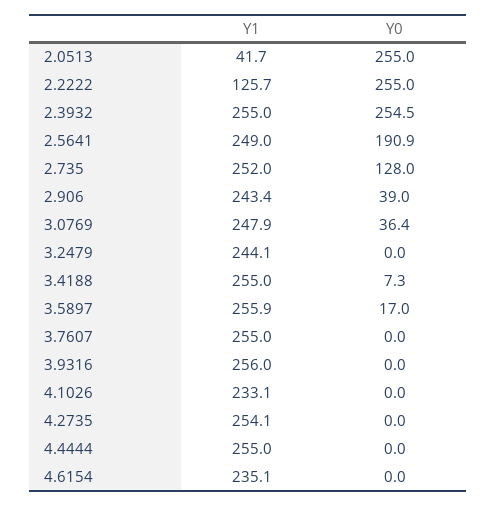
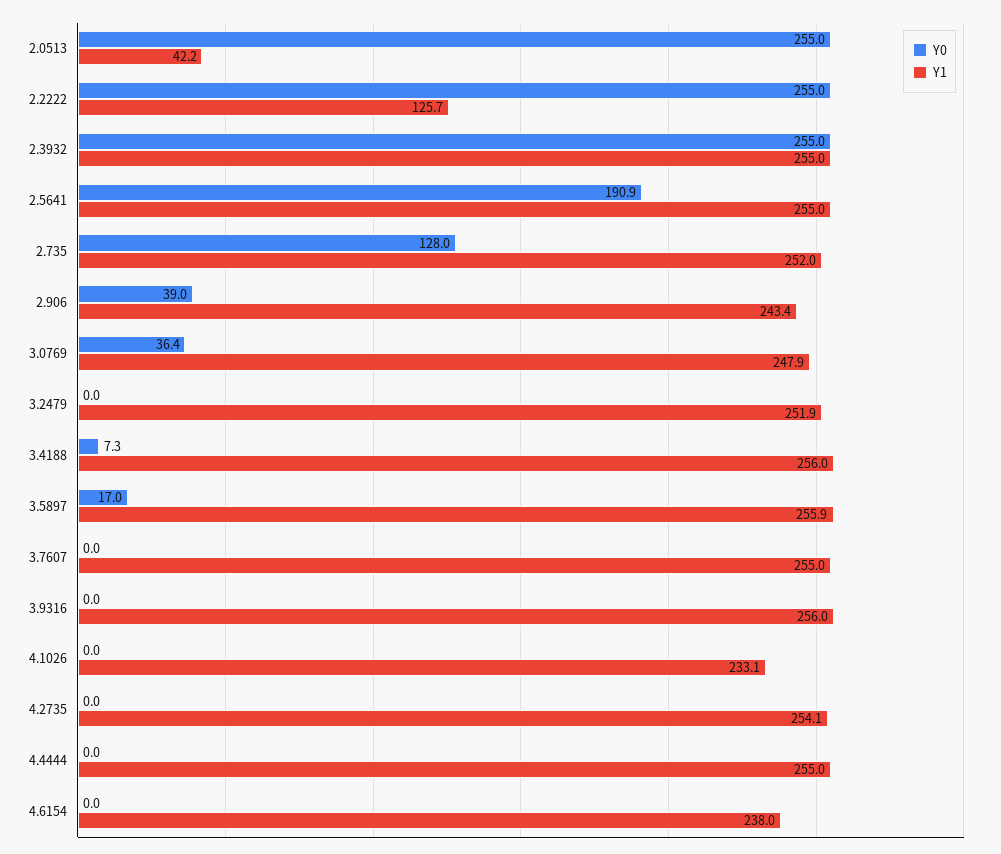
  {
    "Y1": {
-     "2.0513": 41.7,
+     "2.0513": 42.2,
      "2.2222": 125.7,
      "2.3932": 255,
-     "2.5641": 249,
+     "2.5641": 255,
      "2.735": 252,
      "2.906": 243.4,
      "3.0769": 247.9,
-     "3.2479": 244.1,
+     "3.2479": 251.9,
-     "3.4188": 255,
+     "3.4188": 256,
      "3.5897": 255.9,
      "3.7607": 255,
      "3.9316": 256,
      "4.1026": 233.1,
      "4.2735": 254.1,
      "4.4444": 255,
-     "4.6154": 235.1
+     "4.6154": 238
    },
    "Y0": {
      "2.0513": 255,
      "2.2222": 255,
-     "2.3932": 254.5,
+     "2.3932": 255,
      "2.5641": 190.9,
      "2.735": 128,
      "2.906": 39,
      "3.0769": 36.4,
      "3.2479": 0,
      "3.4188": 7.3,
      "3.5897": 17,
      "3.7607": 0,
      "3.9316": 0,
      "4.1026": 0,
      "4.2735": 0,
      "4.4444": 0,
      "4.6154": 0
    }
  }

